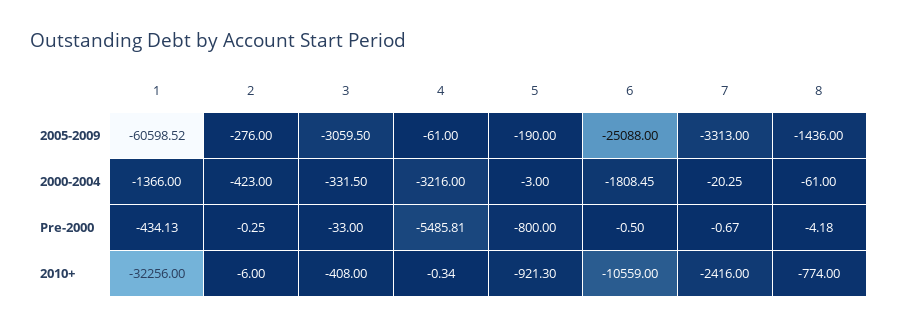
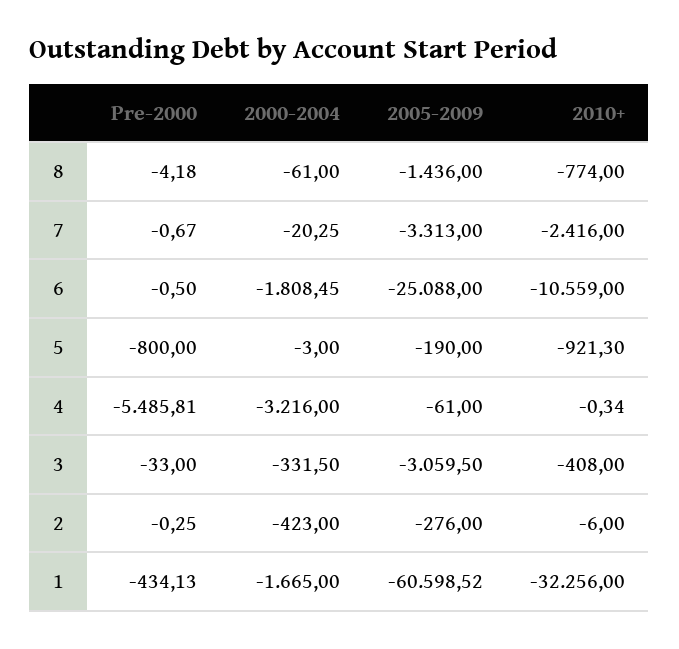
  {
    "1": {
      "2005-2009": -60598.52,
-     "2000-2004": -1366,
+     "2000-2004": -1665,
      "Pre-2000": -434.13,
      "2010+": -32256
    },
    "2": {
      "2005-2009": -276,
      "2000-2004": -423,
      "Pre-2000": -0.25,
      "2010+": -6
    },
    "3": {
      "2005-2009": -3059.5,
      "2000-2004": -331.5,
      "Pre-2000": -33,
      "2010+": -408
    },
    "4": {
      "2005-2009": -61,
      "2000-2004": -3216,
      "Pre-2000": -5485.81,
      "2010+": -0.34
    },
    "5": {
      "2005-2009": -190,
      "2000-2004": -3,
      "Pre-2000": -800,
      "2010+": -921.3
    },
    "6": {
      "2005-2009": -25088,
      "2000-2004": -1808.45,
      "Pre-2000": -0.5,
      "2010+": -10559
    },
    "7": {
      "2005-2009": -3313,
      "2000-2004": -20.25,
      "Pre-2000": -0.67,
      "2010+": -2416
    },
    "8": {
      "2005-2009": -1436,
      "2000-2004": -61,
      "Pre-2000": -4.18,
      "2010+": -774
    }
  }

